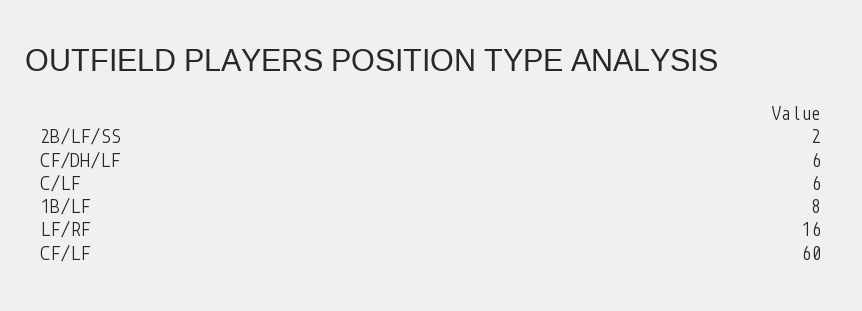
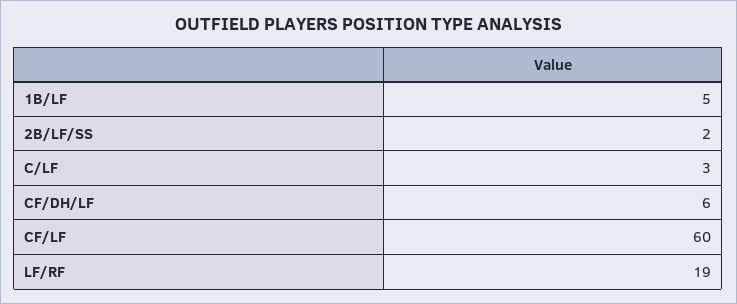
  {
    "2B/LF/SS": 2,
    "CF/DH/LF": 6,
-   "C/LF": 6,
+   "C/LF": 3,
-   "1B/LF": 8,
+   "1B/LF": 5,
-   "LF/RF": 16,
+   "LF/RF": 19,
    "CF/LF": 60
  }

